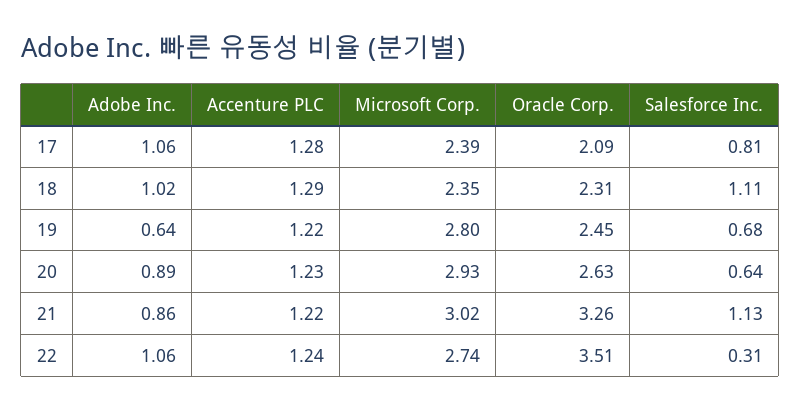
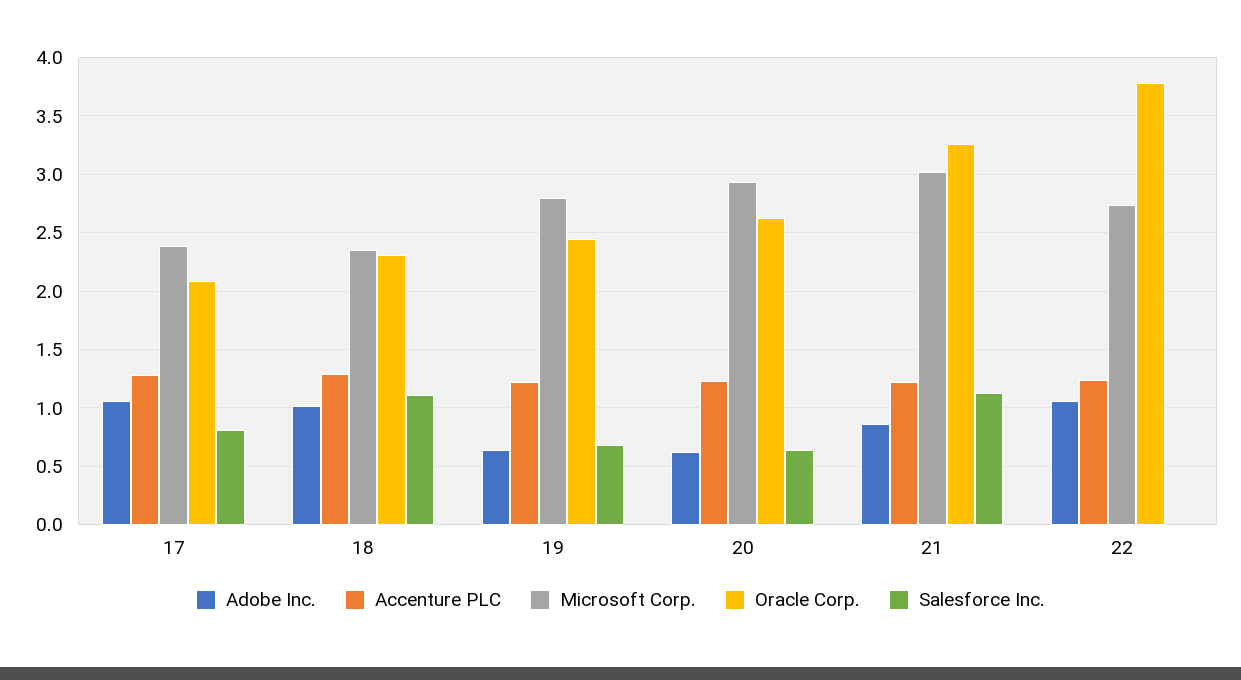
  {
    "Adobe Inc.": {
      "17": 1.06,
      "18": 1.02,
      "19": 0.64,
-     "20": 0.89,
+     "20": 0.6,
      "21": 0.86,
      "22": 1.06
    },
    "Accenture PLC": {
      "17": 1.28,
      "18": 1.29,
      "19": 1.22,
      "20": 1.23,
      "21": 1.22,
      "22": 1.24
    },
    "Microsoft Corp.": {
      "17": 2.39,
      "18": 2.35,
      "19": 2.8,
      "20": 2.93,
      "21": 3.02,
      "22": 2.74
    },
    "Oracle Corp.": {
      "17": 2.09,
      "18": 2.31,
      "19": 2.45,
      "20": 2.63,
      "21": 3.26,
-     "22": 3.51
+     "22": 3.8
    },
    "Salesforce Inc.": {
      "17": 0.81,
      "18": 1.11,
      "19": 0.68,
      "20": 0.64,
      "21": 1.13,
-     "22": 0.31
+     "22": 0
    }
  }

